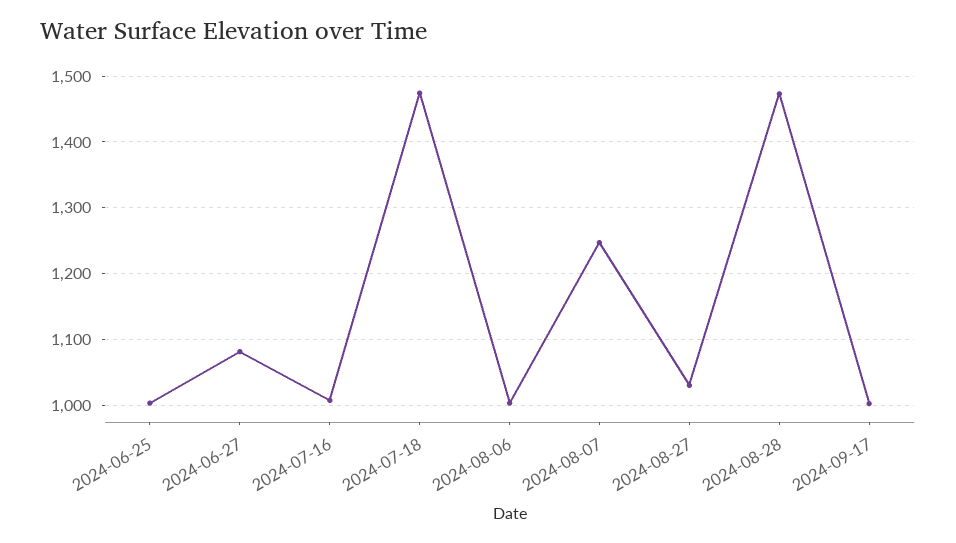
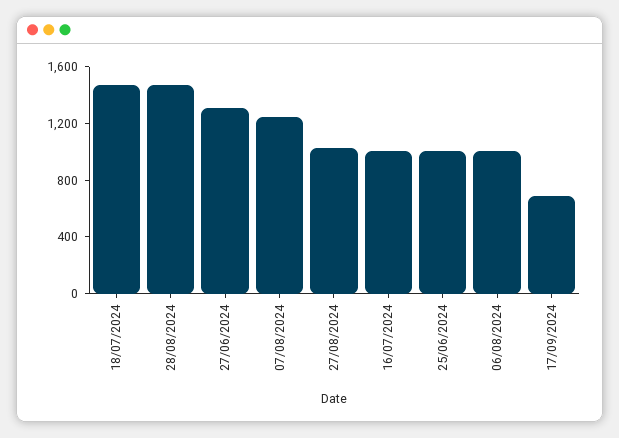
  {
    "2024-06-25": 1000,
-   "2024-06-27": 1080,
+   "2024-06-27": 1300,
    "2024-07-16": 1010,
    "2024-07-18": 1470,
    "2024-08-06": 1000,
    "2024-08-07": 1250,
    "2024-08-27": 1030,
    "2024-08-28": 1470,
-   "2024-09-17": 1000
+   "2024-09-17": 700
  }

